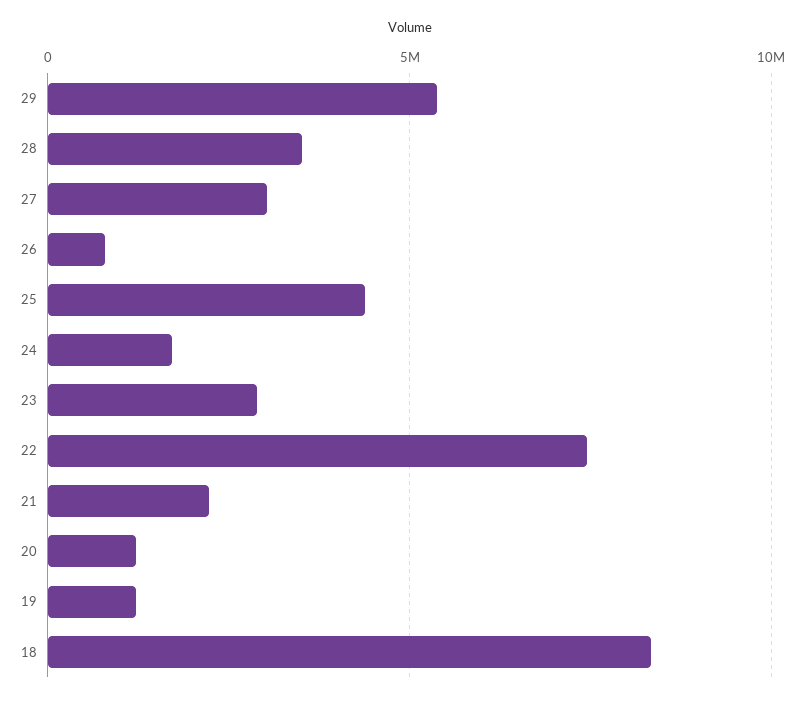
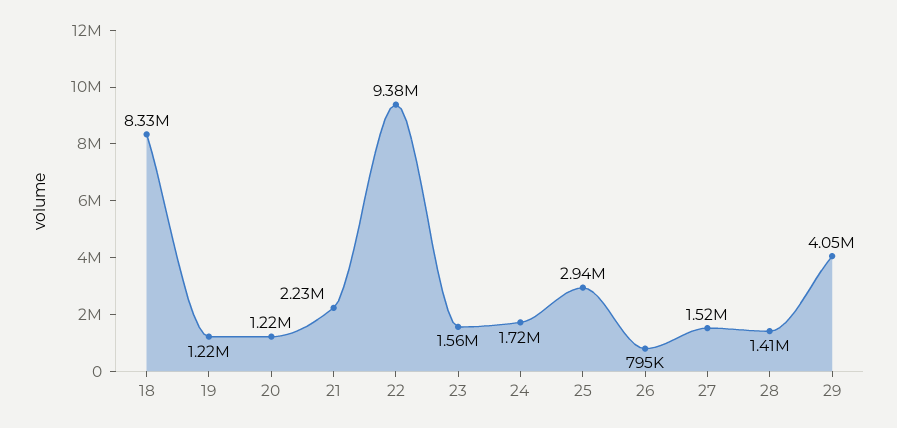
  {
-   "29": 5500000,
+   "29": 4050000,
-   "28": 3500000,
+   "28": 1410000,
-   "27": 3000000,
+   "27": 1520000,
    "26": 795000,
-   "25": 4500000,
+   "25": 2940000,
    "24": 1720000,
-   "23": 3000000,
+   "23": 1560000,
-   "22": 7500000,
+   "22": 9380000,
    "21": 2230000,
    "20": 1220000,
    "19": 1220000,
    "18": 8330000
  }

